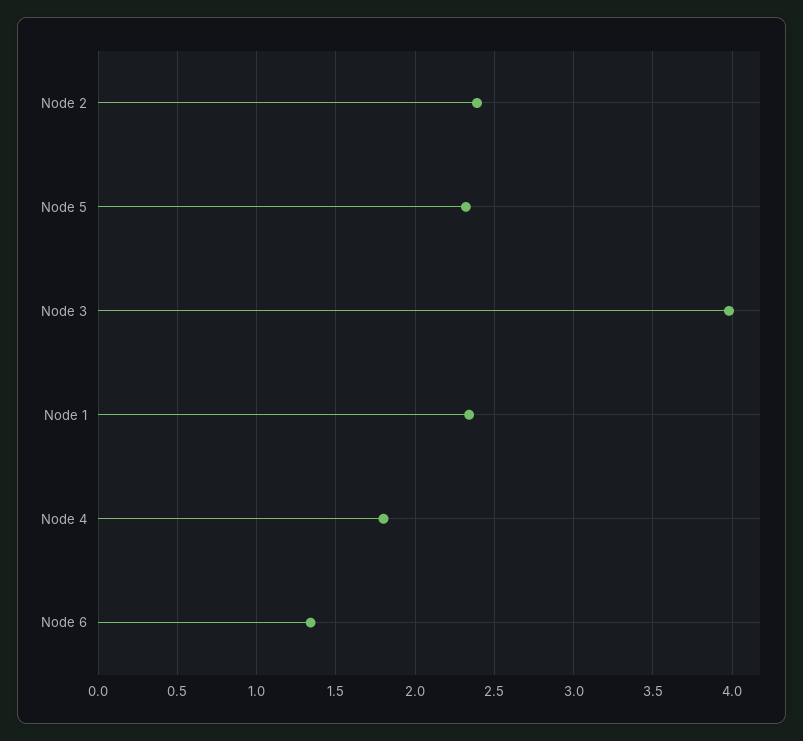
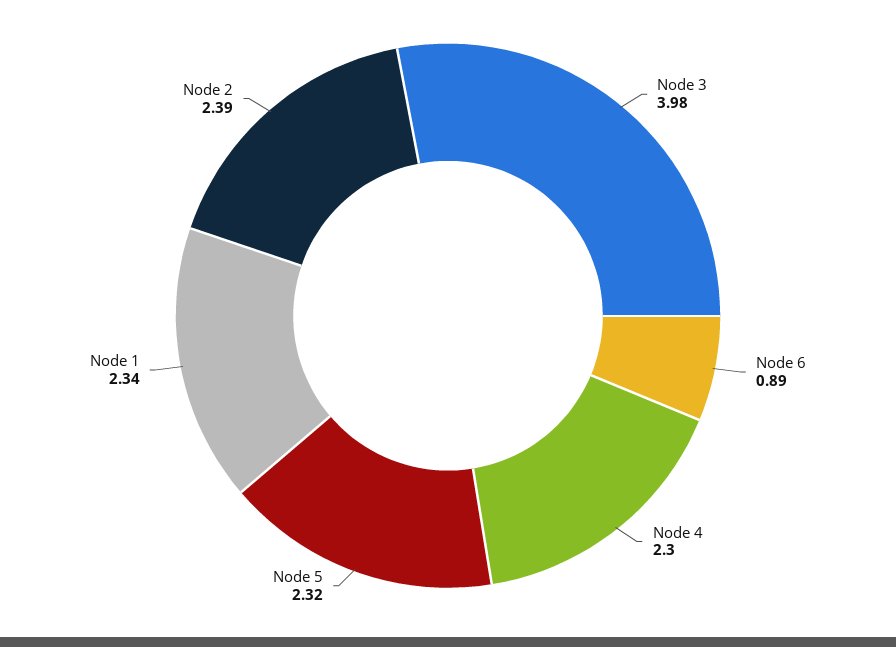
  {
    "Node 2": 2.39,
    "Node 5": 2.32,
    "Node 3": 3.98,
    "Node 1": 2.34,
-   "Node 4": 1.8,
+   "Node 4": 2.3,
-   "Node 6": 1.35
+   "Node 6": 0.89
  }

